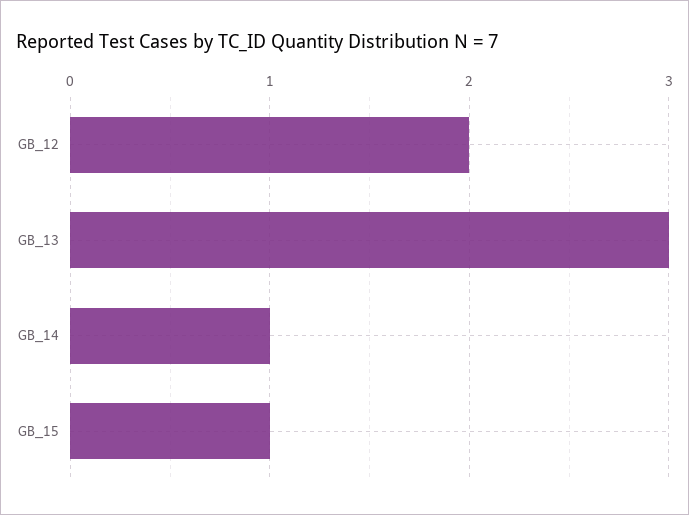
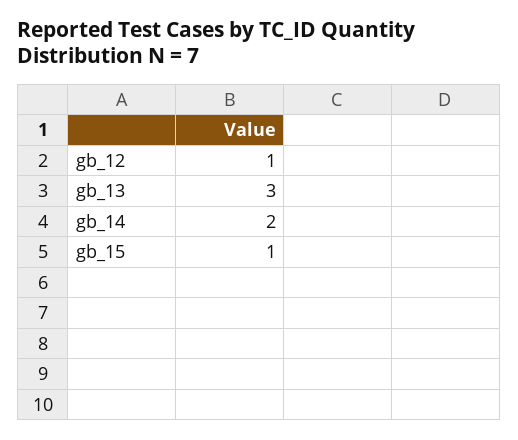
  {
-   "GB_12": 2,
+   "GB_12": 1,
    "GB_13": 3,
-   "GB_14": 1,
+   "GB_14": 2,
    "GB_15": 1
  }

